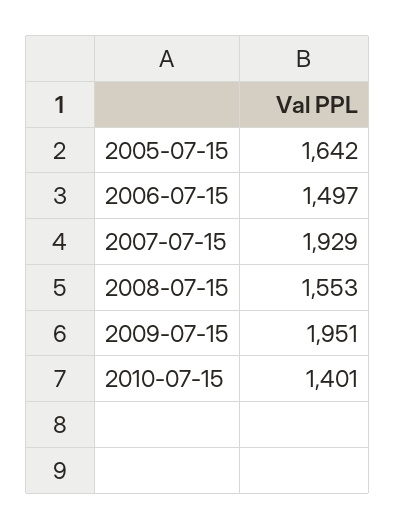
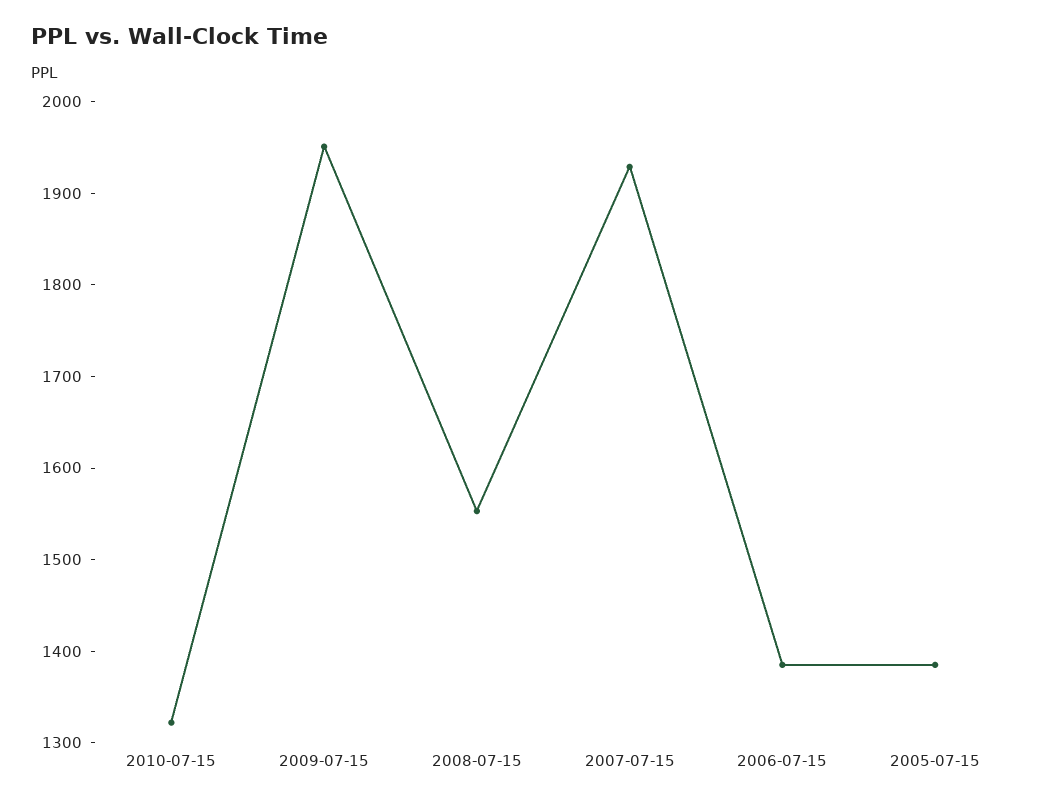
  {
-   "2005-07-15": 1642,
+   "2005-07-15": 1380,
-   "2006-07-15": 1497,
+   "2006-07-15": 1380,
    "2007-07-15": 1929,
    "2008-07-15": 1553,
    "2009-07-15": 1951,
-   "2010-07-15": 1401
+   "2010-07-15": 1320
  }

